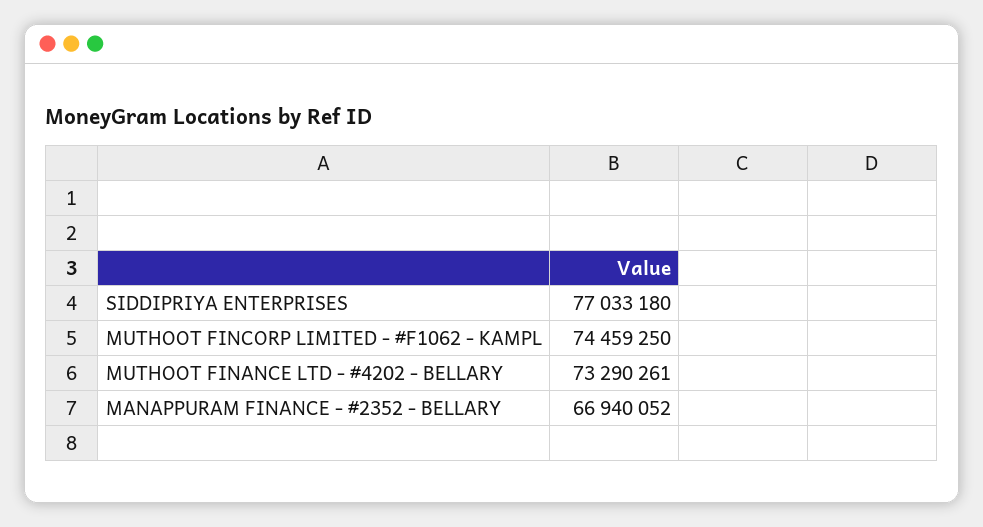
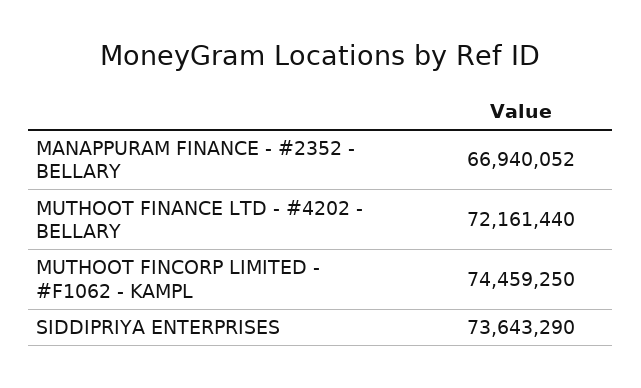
  {
-   "SIDDIPRIYA ENTERPRISES": 77033180,
+   "SIDDIPRIYA ENTERPRISES": 73643290,
    "MUTHOOT FINCORP LIMITED - #F1062 - KAMPL": 74459250,
-   "MUTHOOT FINANCE LTD - #4202 - BELLARY": 73290261,
+   "MUTHOOT FINANCE LTD - #4202 - BELLARY": 72161440,
    "MANAPPURAM FINANCE - #2352 - BELLARY": 66940052
  }

